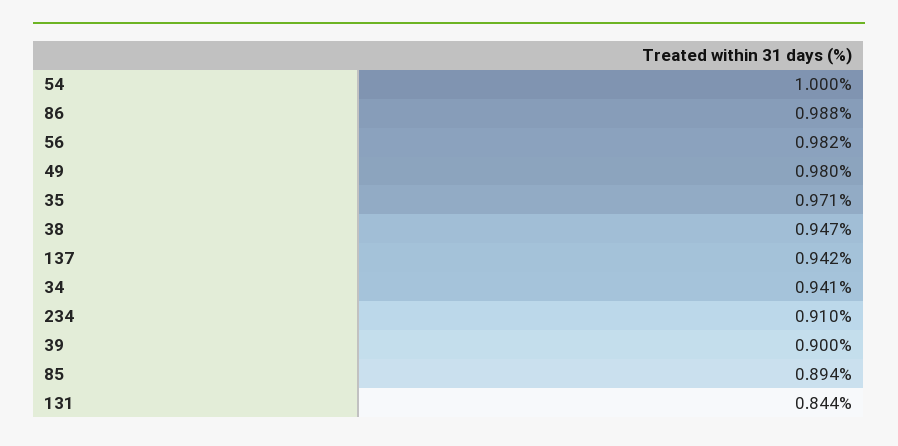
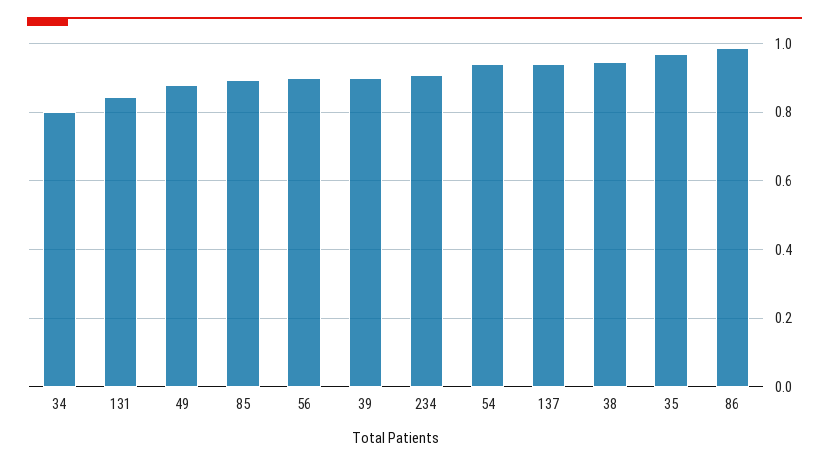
  {
-   "54": 1,
+   "54": 0.94,
    "86": 0.988,
-   "56": 0.982,
+   "56": 0.9,
-   "49": 0.98,
+   "49": 0.88,
    "35": 0.971,
    "38": 0.947,
    "137": 0.942,
-   "34": 0.941,
+   "34": 0.8,
    "234": 0.91,
    "39": 0.9,
    "85": 0.894,
    "131": 0.844
  }

